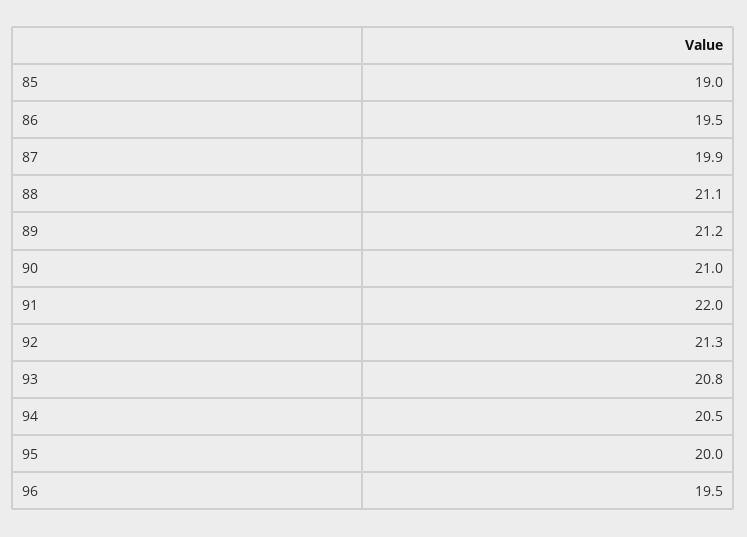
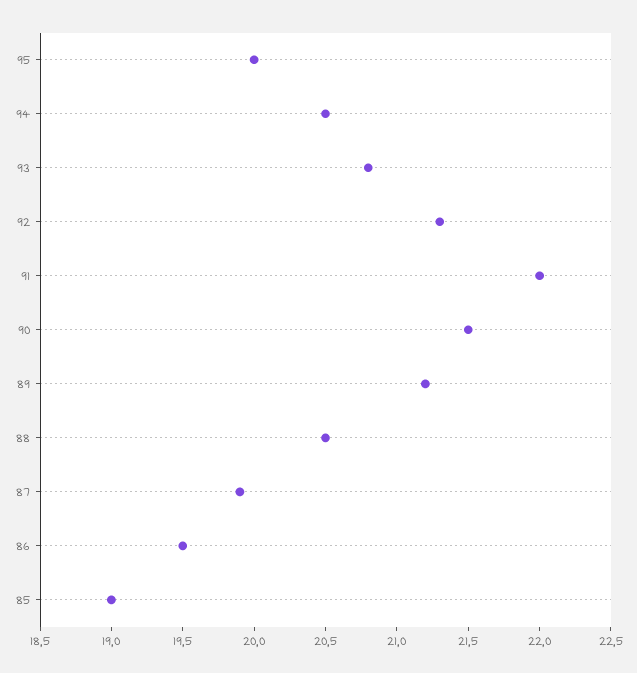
  {
    "85": 19,
    "86": 19.5,
    "87": 19.9,
-   "88": 21.1,
+   "88": 20.5,
    "89": 21.2,
-   "90": 21,
+   "90": 21.5,
    "91": 22,
    "92": 21.3,
    "93": 20.8,
    "94": 20.5,
-   "95": 20,
+   "95": 20
-   "96": 19.5
  }

